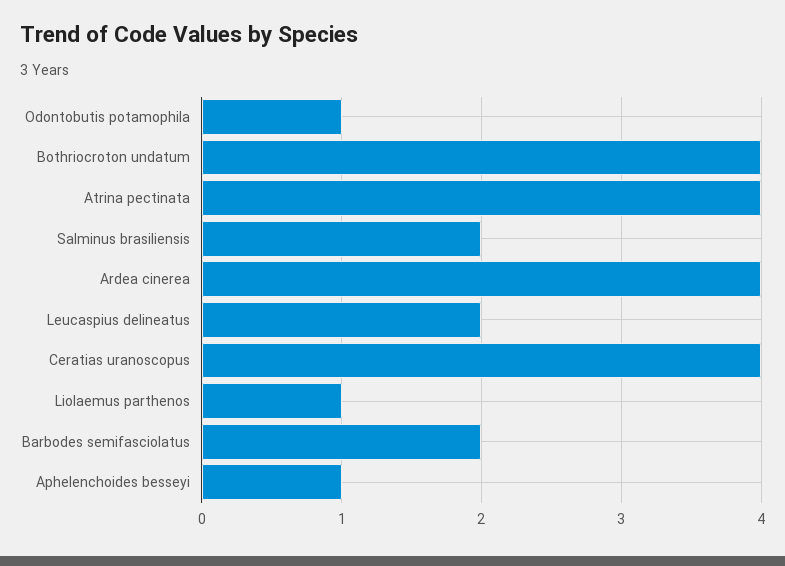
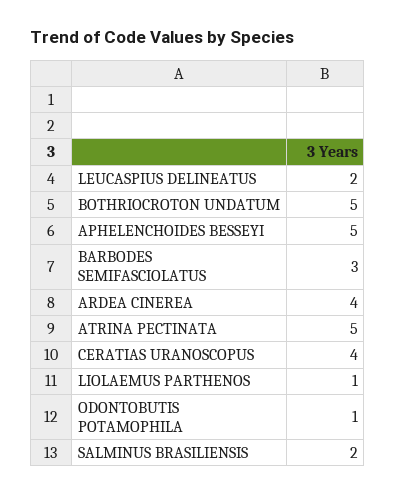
  {
    "Odontobutis potamophila": 1,
-   "Bothriocroton undatum": 4,
+   "Bothriocroton undatum": 5,
-   "Atrina pectinata": 4,
+   "Atrina pectinata": 5,
    "Salminus brasiliensis": 2,
    "Ardea cinerea": 4,
    "Leucaspius delineatus": 2,
    "Ceratias uranoscopus": 4,
    "Liolaemus parthenos": 1,
-   "Barbodes semifasciolatus": 2,
+   "Barbodes semifasciolatus": 3,
-   "Aphelenchoides besseyi": 1
+   "Aphelenchoides besseyi": 5
  }

